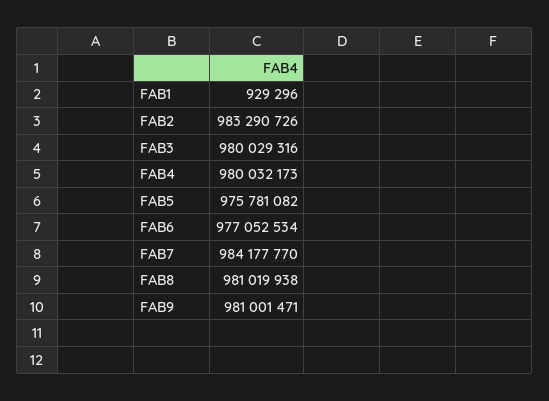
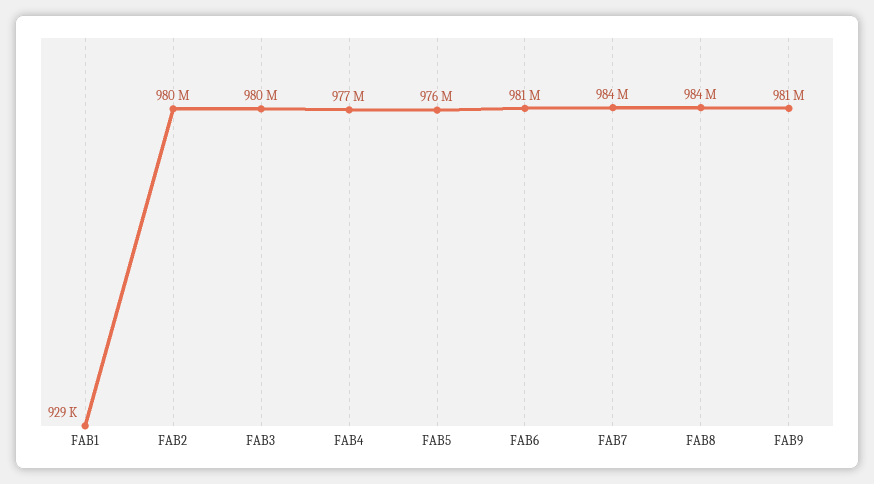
  {
    "FAB1": 929296,
-   "FAB2": 983290726,
+   "FAB2": 980000000,
    "FAB3": 980029316,
-   "FAB4": 980032173,
+   "FAB4": 977000000,
    "FAB5": 975781082,
-   "FAB6": 977052534,
+   "FAB6": 981000000,
    "FAB7": 984177770,
-   "FAB8": 981019938,
+   "FAB8": 984000000,
    "FAB9": 981001471
  }

